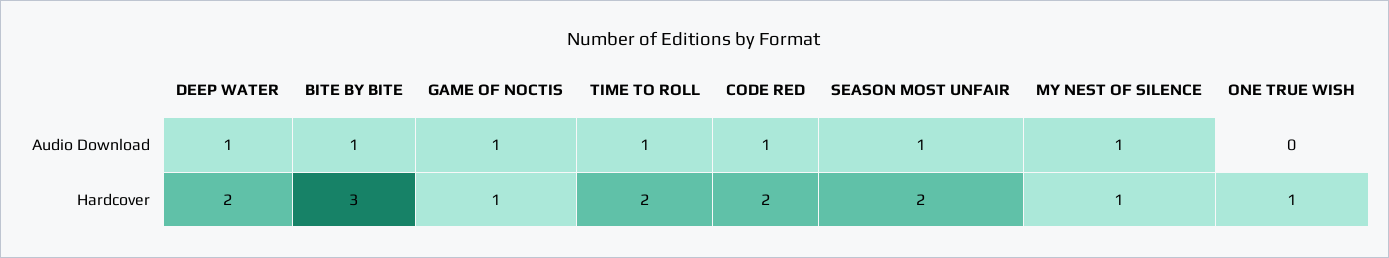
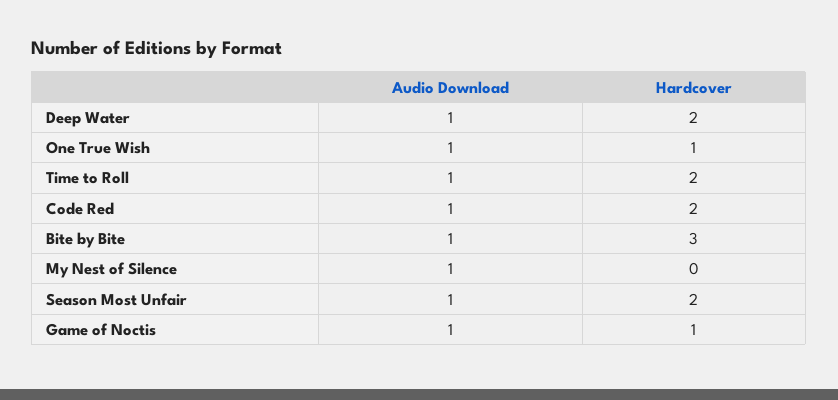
  {
    "DEEP WATER": {
      "Audio Download": 1,
      "Hardcover": 2
    },
    "BITE BY BITE": {
      "Audio Download": 1,
      "Hardcover": 3
    },
    "GAME OF NOCTIS": {
      "Audio Download": 1,
      "Hardcover": 1
    },
    "TIME TO ROLL": {
      "Audio Download": 1,
      "Hardcover": 2
    },
    "CODE RED": {
      "Audio Download": 1,
      "Hardcover": 2
    },
    "SEASON MOST UNFAIR": {
      "Audio Download": 1,
      "Hardcover": 2
    },
    "MY NEST OF SILENCE": {
      "Audio Download": 1,
-     "Hardcover": 1
+     "Hardcover": 0
    },
    "ONE TRUE WISH": {
-     "Audio Download": 0,
+     "Audio Download": 1,
      "Hardcover": 1
    }
  }

